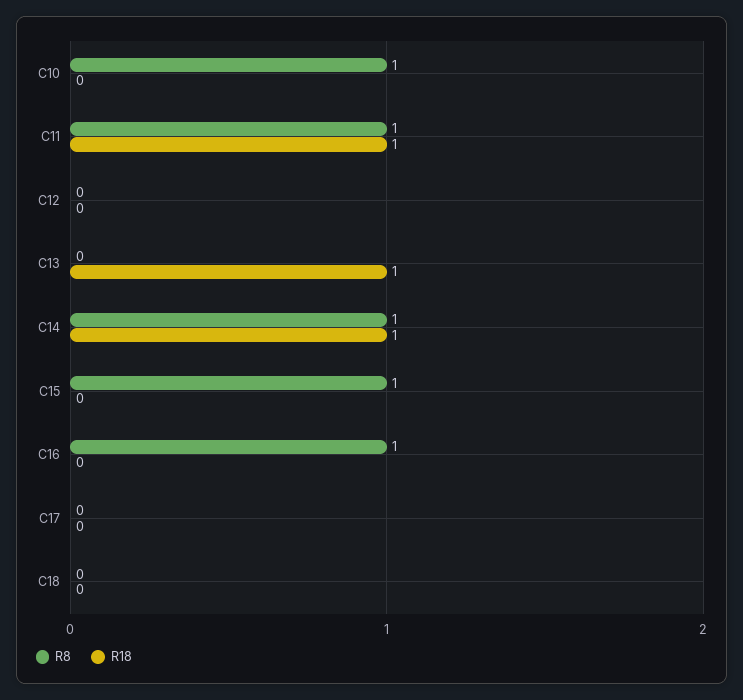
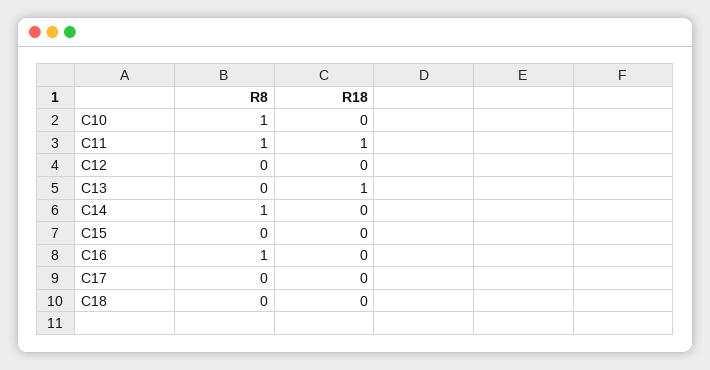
  {
    "R8": {
      "C10": 1,
      "C11": 1,
      "C12": 0,
      "C13": 0,
      "C14": 1,
-     "C15": 1,
+     "C15": 0,
      "C16": 1,
      "C17": 0,
      "C18": 0
    },
    "R18": {
      "C10": 0,
      "C11": 1,
      "C12": 0,
      "C13": 1,
-     "C14": 1,
+     "C14": 0,
      "C15": 0,
      "C16": 0,
      "C17": 0,
      "C18": 0
    }
  }

